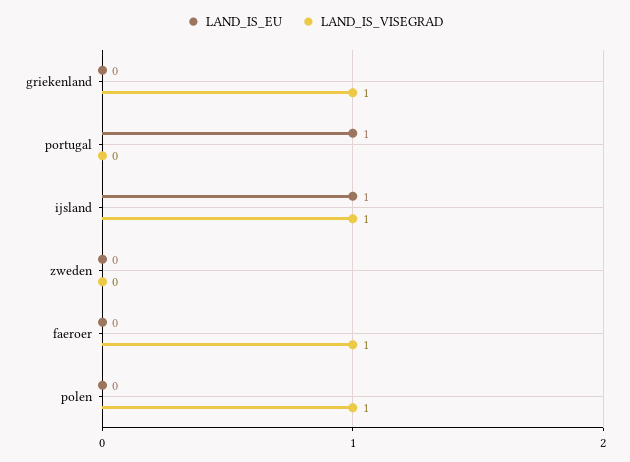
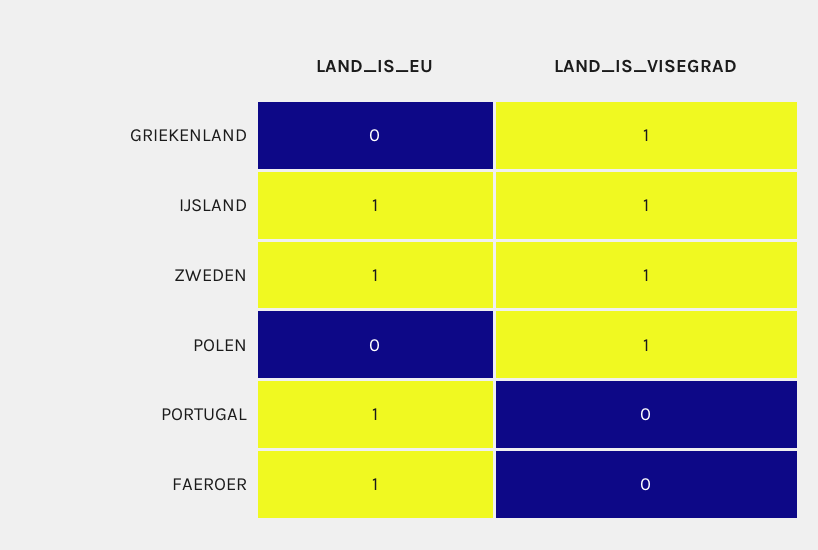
  {
    "LAND_IS_EU": {
      "griekenland": 0,
      "portugal": 1,
      "ijsland": 1,
-     "zweden": 0,
+     "zweden": 1,
-     "faeroer": 0,
+     "faeroer": 1,
      "polen": 0
    },
    "LAND_IS_VISEGRAD": {
      "griekenland": 1,
      "portugal": 0,
      "ijsland": 1,
-     "zweden": 0,
+     "zweden": 1,
-     "faeroer": 1,
+     "faeroer": 0,
      "polen": 1
    }
  }

